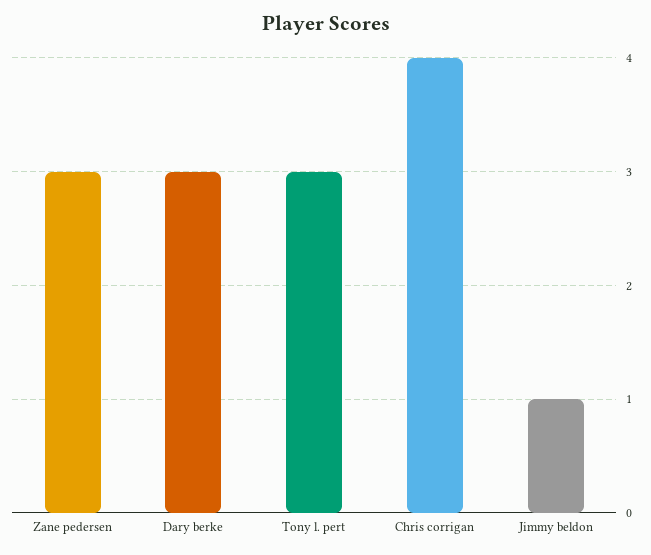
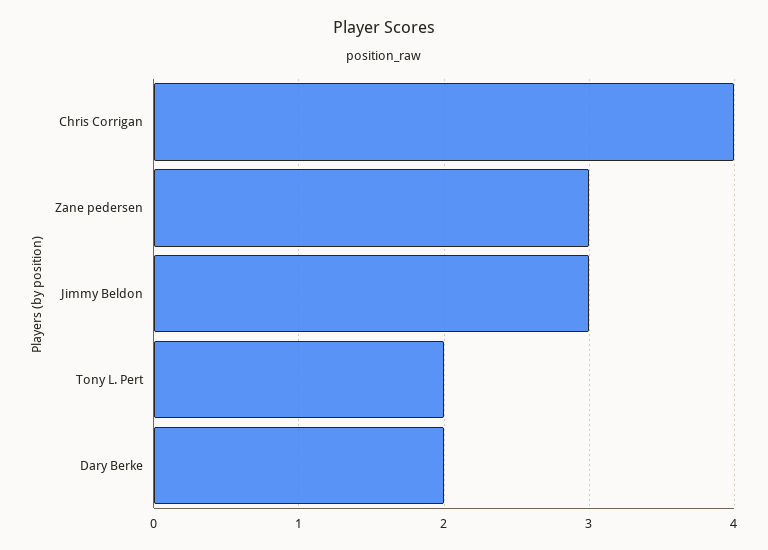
  {
    "Zane pedersen": 3,
-   "Dary berke": 3,
+   "Dary berke": 2,
-   "Tony l. pert": 3,
+   "Tony l. pert": 2,
    "Chris corrigan": 4,
-   "Jimmy beldon": 1
+   "Jimmy beldon": 3
  }

